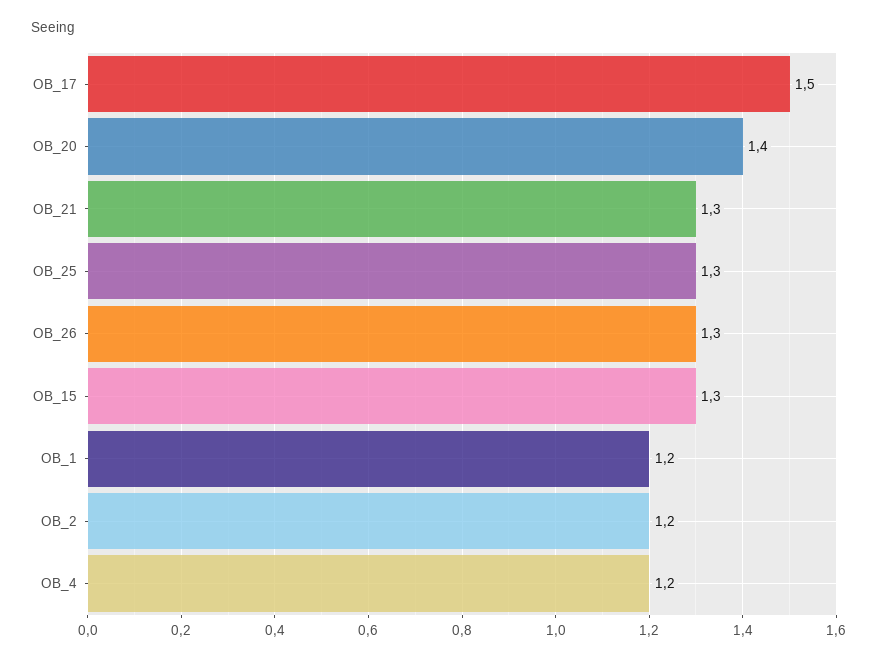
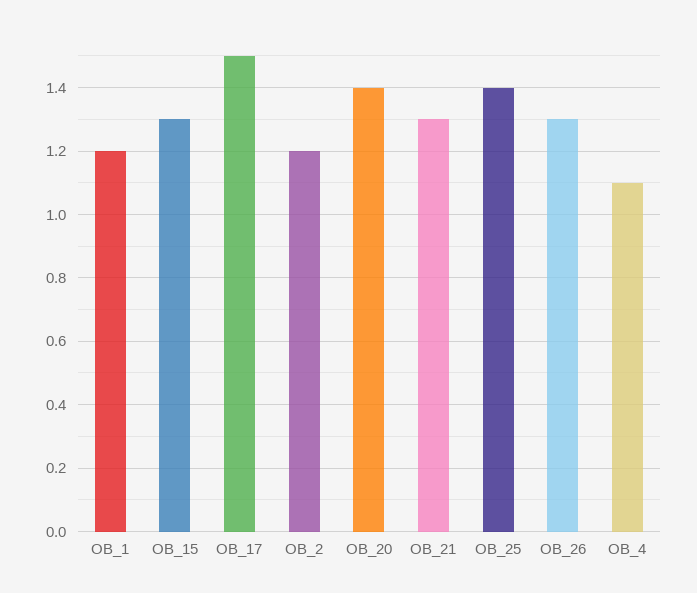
  {
    "OB_17": 1.5,
    "OB_20": 1.4,
    "OB_21": 1.3,
-   "OB_25": 1.3,
+   "OB_25": 1.4,
    "OB_26": 1.3,
    "OB_15": 1.3,
    "OB_1": 1.2,
    "OB_2": 1.2,
-   "OB_4": 1.2
+   "OB_4": 1.1
  }

